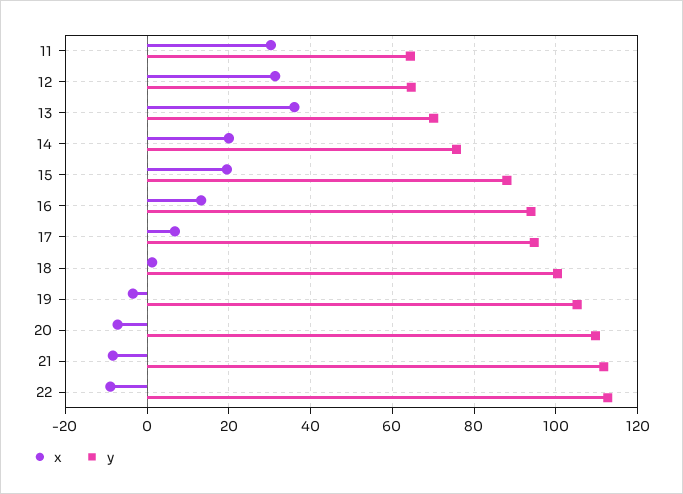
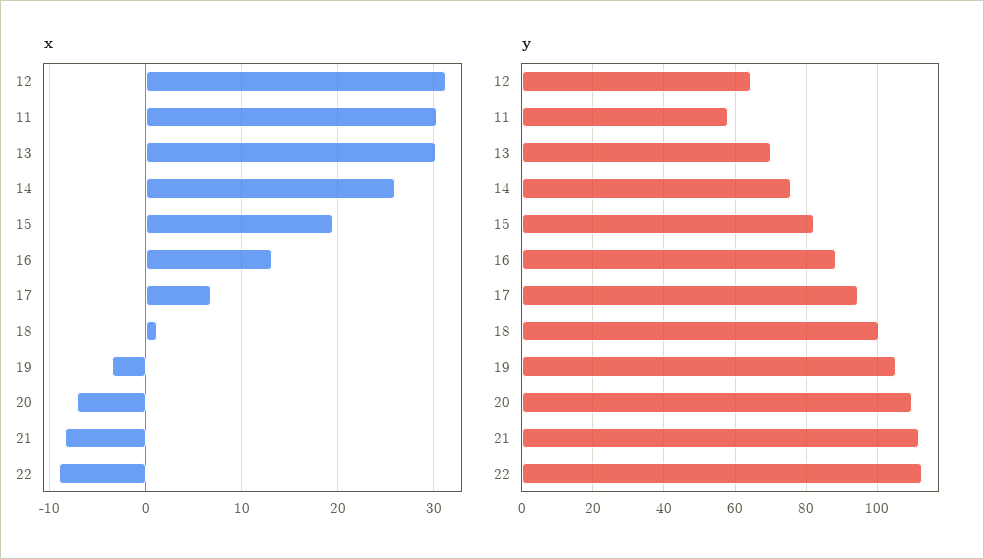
  {
    "x": {
      "11": 30,
      "12": 31,
-     "13": 36,
+     "13": 30,
-     "14": 20,
+     "14": 26,
      "15": 20,
      "16": 13,
      "17": 7,
      "18": 1,
      "19": -4,
      "20": -7,
      "21": -8,
      "22": -9
    },
    "y": {
-     "11": 64,
+     "11": 58,
      "12": 64,
      "13": 70,
      "14": 76,
-     "15": 88,
+     "15": 82,
-     "16": 94,
+     "16": 88,
      "17": 94,
      "18": 100,
      "19": 106,
      "20": 110,
      "21": 112,
      "22": 112
    }
  }

